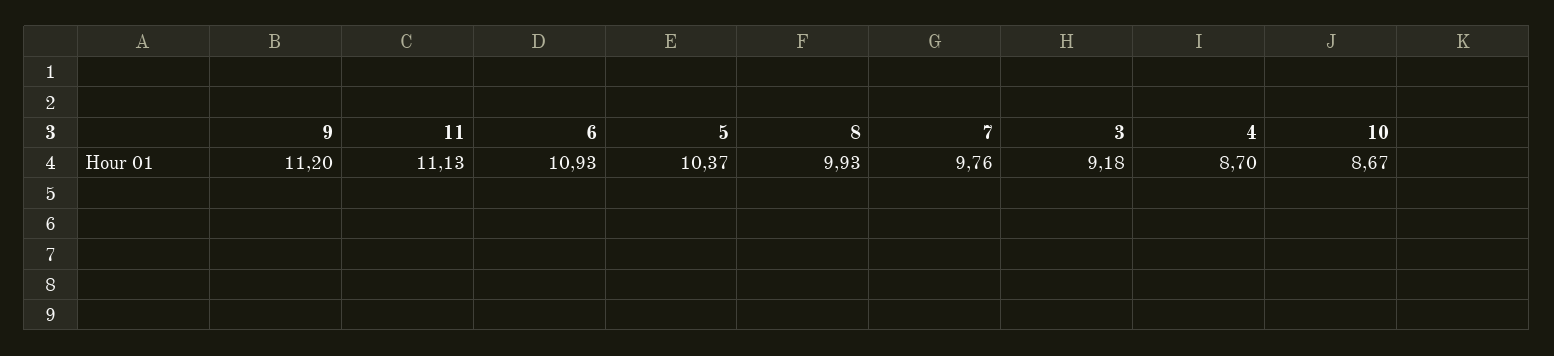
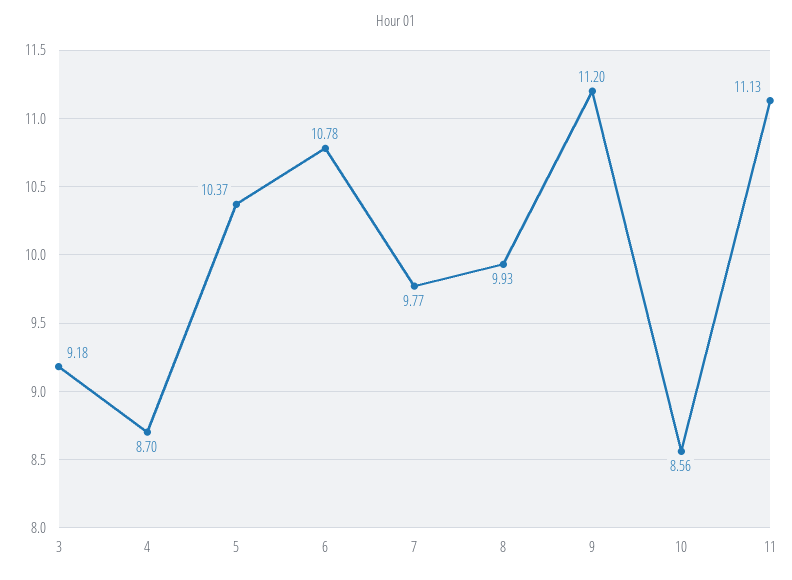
  {
    "9": 11.2,
    "11": 11.13,
-   "6": 10.93,
+   "6": 10.78,
    "5": 10.37,
    "8": 9.93,
-   "7": 9.76,
+   "7": 9.77,
    "3": 9.18,
    "4": 8.7,
-   "10": 8.67
+   "10": 8.56
  }

